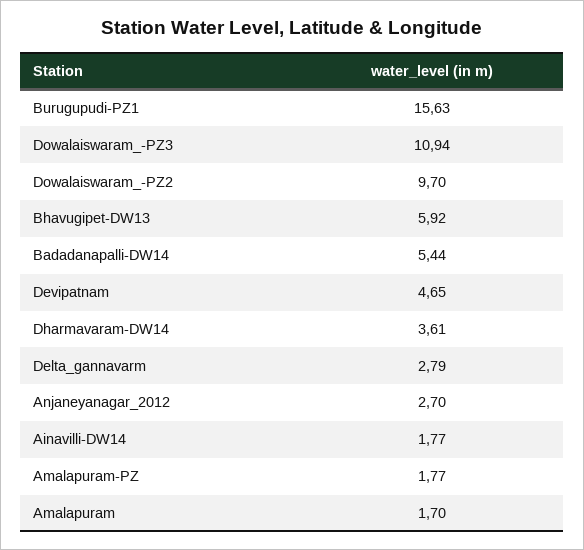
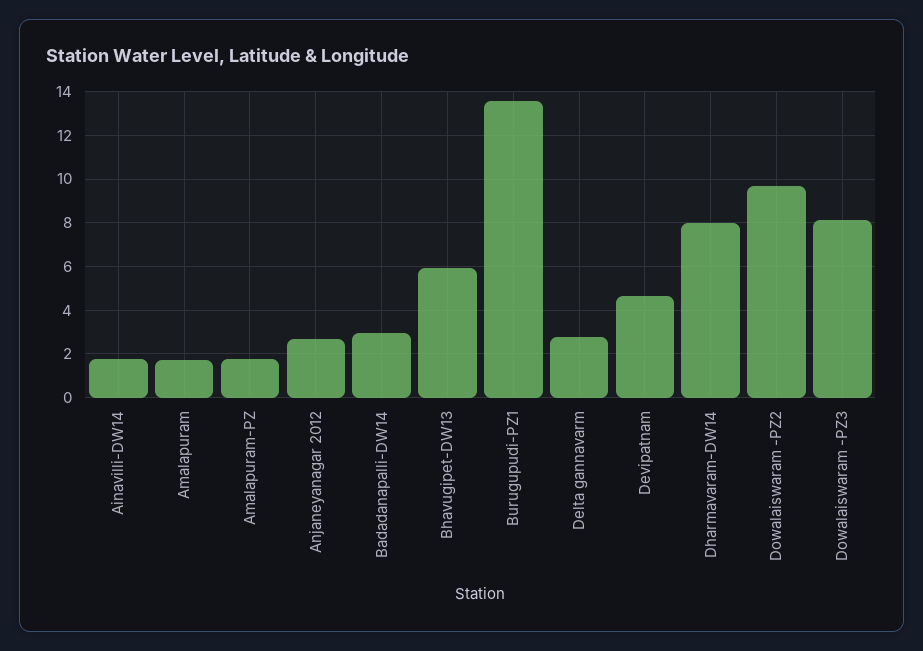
  {
-   "Burugupudi-PZ1": 15.63,
+   "Burugupudi-PZ1": 13.5,
-   "Dowalaiswaram_-PZ3": 10.94,
+   "Dowalaiswaram_-PZ3": 8,
    "Dowalaiswaram_-PZ2": 9.7,
    "Bhavugipet-DW13": 5.92,
-   "Badadanapalli-DW14": 5.44,
+   "Badadanapalli-DW14": 3,
    "Devipatnam": 4.65,
-   "Dharmavaram-DW14": 3.61,
+   "Dharmavaram-DW14": 8,
    "Delta_gannavarm": 2.79,
    "Anjaneyanagar_2012": 2.7,
    "Ainavilli-DW14": 1.77,
    "Amalapuram-PZ": 1.77,
    "Amalapuram": 1.7
  }

